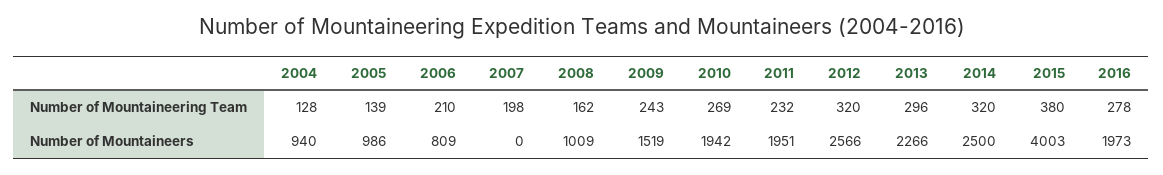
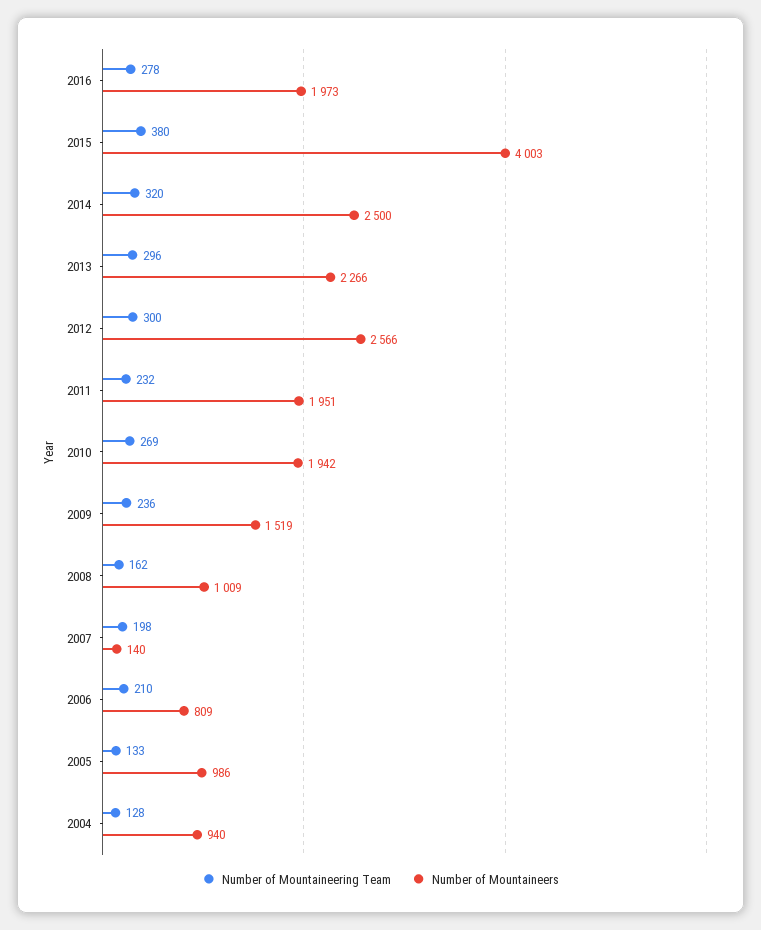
  {
    "Number of Mountaineering Team": {
      "2004": 128,
-     "2005": 139,
+     "2005": 133,
      "2006": 210,
      "2007": 198,
      "2008": 162,
-     "2009": 243,
+     "2009": 236,
      "2010": 269,
      "2011": 232,
-     "2012": 320,
+     "2012": 300,
      "2013": 296,
      "2014": 320,
      "2015": 380,
      "2016": 278
    },
    "Number of Mountaineers": {
      "2004": 940,
      "2005": 986,
      "2006": 809,
-     "2007": 0,
+     "2007": 140,
      "2008": 1009,
      "2009": 1519,
      "2010": 1942,
      "2011": 1951,
      "2012": 2566,
      "2013": 2266,
      "2014": 2500,
      "2015": 4003,
      "2016": 1973
    }
  }

